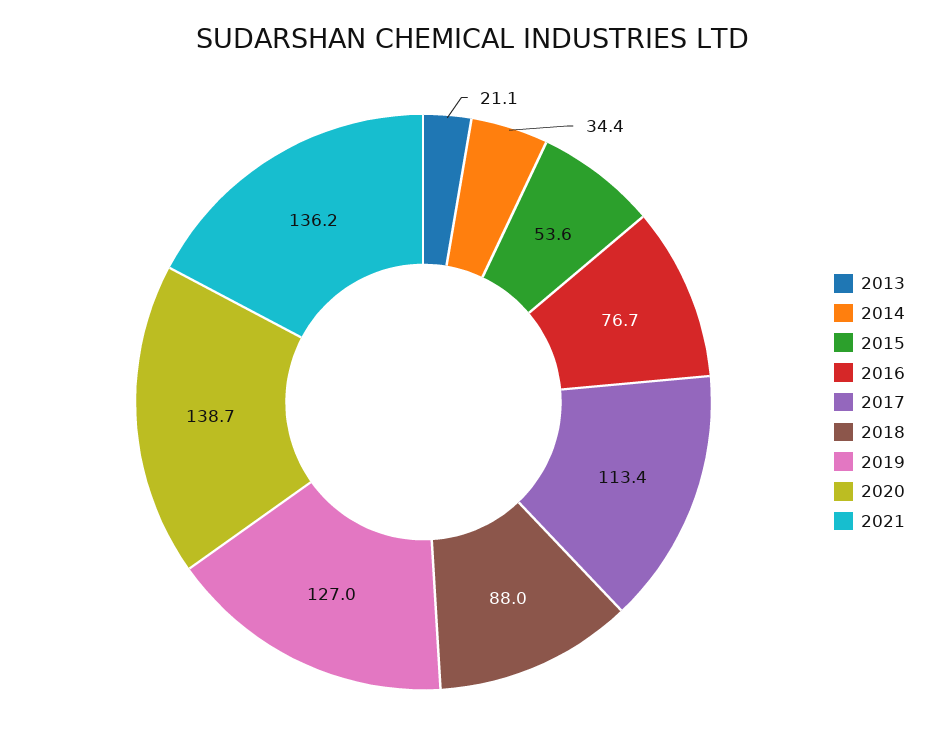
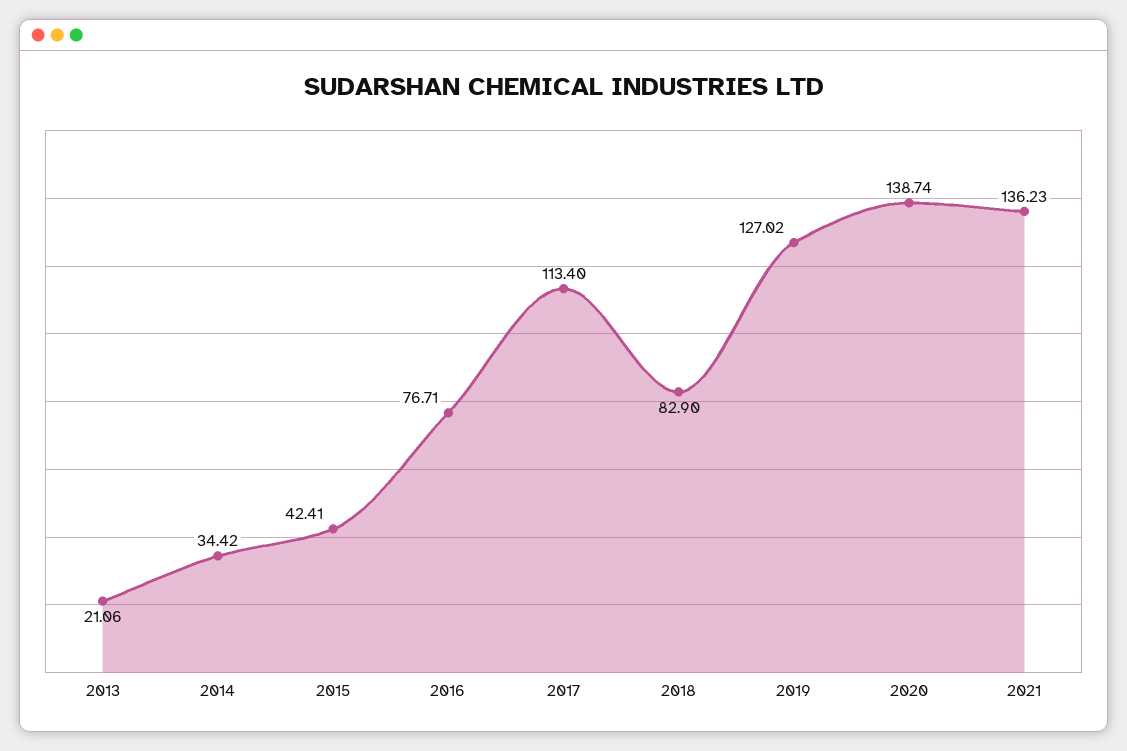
  {
    "2013": 21.06,
    "2014": 34.42,
-   "2015": 53.6,
+   "2015": 42.41,
    "2016": 76.71,
    "2017": 113.4,
-   "2018": 88,
+   "2018": 82.9,
    "2019": 127.02,
    "2020": 138.74,
    "2021": 136.23
  }

